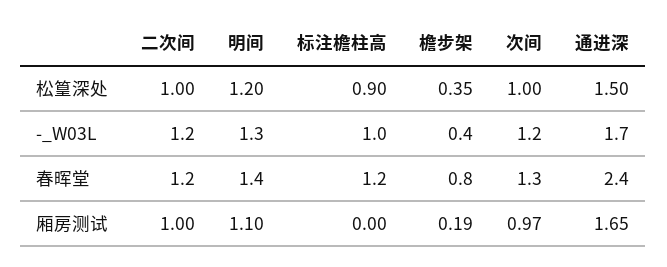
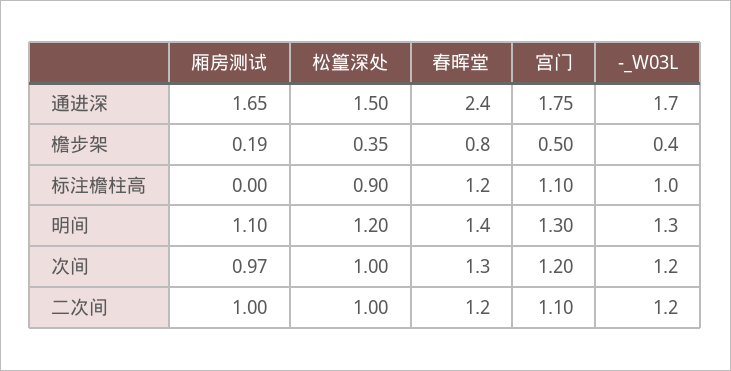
  {
    "二次间": {
      "松篁深处": 1,
      "-_W03L": 1.2,
      "春晖堂": 1.2,
-     "厢房测试": 1
+     "厢房测试": 1,
+     "宫门": 1.1
    },
    "明间": {
      "松篁深处": 1.2,
      "-_W03L": 1.3,
      "春晖堂": 1.4,
-     "厢房测试": 1.1
+     "厢房测试": 1.1,
+     "宫门": 1.3
    },
    "标注檐柱高": {
      "松篁深处": 0.9,
      "-_W03L": 1,
      "春晖堂": 1.2,
-     "厢房测试": 0
+     "厢房测试": 0,
+     "宫门": 1.1
    },
    "檐步架": {
      "松篁深处": 0.35,
      "-_W03L": 0.4,
      "春晖堂": 0.8,
-     "厢房测试": 0.19
+     "厢房测试": 0.19,
+     "宫门": 0.5
    },
    "次间": {
      "松篁深处": 1,
      "-_W03L": 1.2,
      "春晖堂": 1.3,
-     "厢房测试": 0.97
+     "厢房测试": 0.97,
+     "宫门": 1.2
    },
    "通进深": {
      "松篁深处": 1.5,
      "-_W03L": 1.7,
      "春晖堂": 2.4,
-     "厢房测试": 1.65
+     "厢房测试": 1.65,
+     "宫门": 1.75
    }
  }

